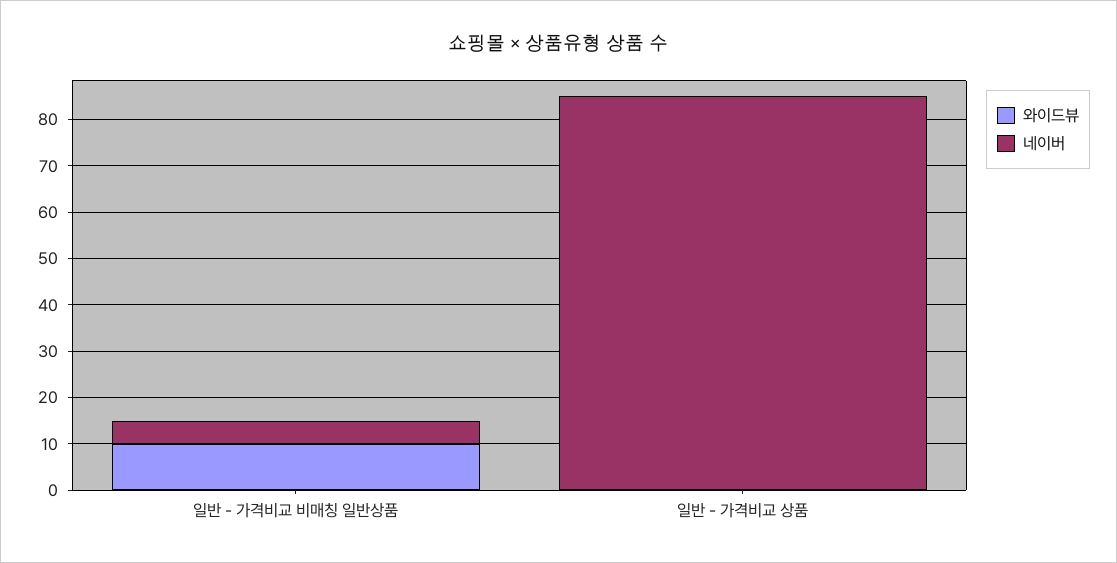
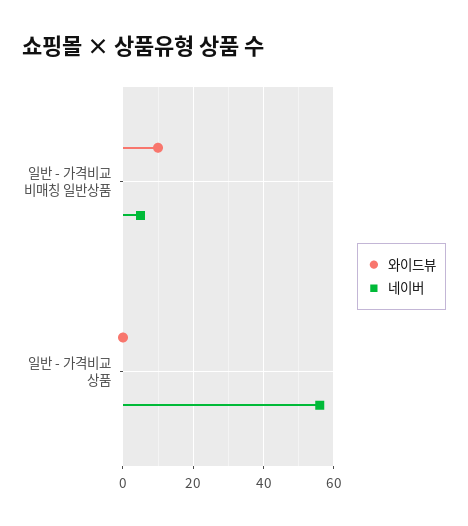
  {
    "와이드뷰": {
      "일반 - 가격비교 비매칭 일반상품": 10,
      "일반 - 가격비교 상품": 0
    },
    "네이버": {
      "일반 - 가격비교 비매칭 일반상품": 5,
-     "일반 - 가격비교 상품": 85
+     "일반 - 가격비교 상품": 55
    }
  }

